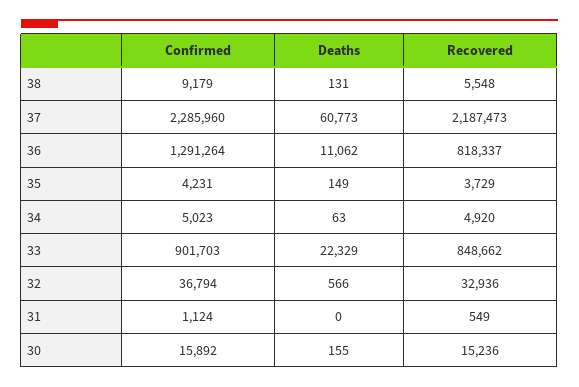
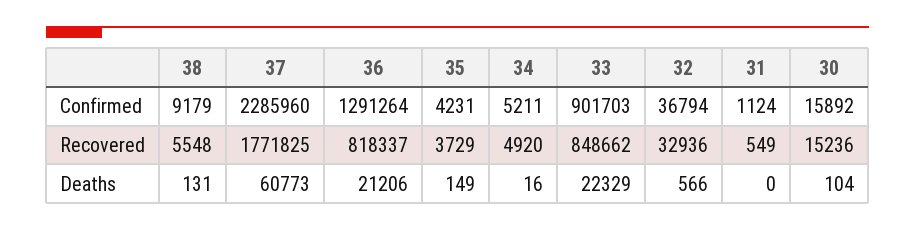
  {
    "Confirmed": {
      "38": 9179,
      "37": 2285960,
      "36": 1291264,
      "35": 4231,
-     "34": 5023,
+     "34": 5211,
      "33": 901703,
      "32": 36794,
      "31": 1124,
      "30": 15892
    },
    "Deaths": {
      "38": 131,
      "37": 60773,
-     "36": 11062,
+     "36": 21206,
      "35": 149,
-     "34": 63,
+     "34": 16,
      "33": 22329,
      "32": 566,
      "31": 0,
-     "30": 155
+     "30": 104
    },
    "Recovered": {
      "38": 5548,
-     "37": 2187473,
+     "37": 1771825,
      "36": 818337,
      "35": 3729,
      "34": 4920,
      "33": 848662,
      "32": 32936,
      "31": 549,
      "30": 15236
    }
  }

